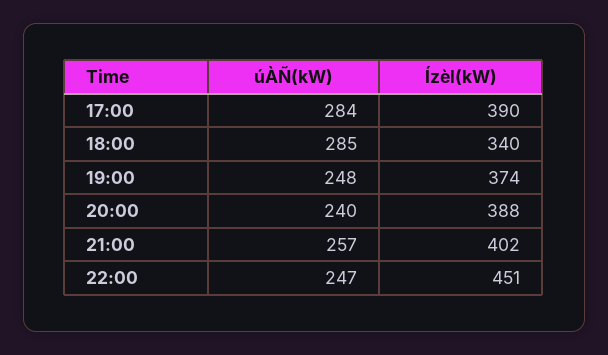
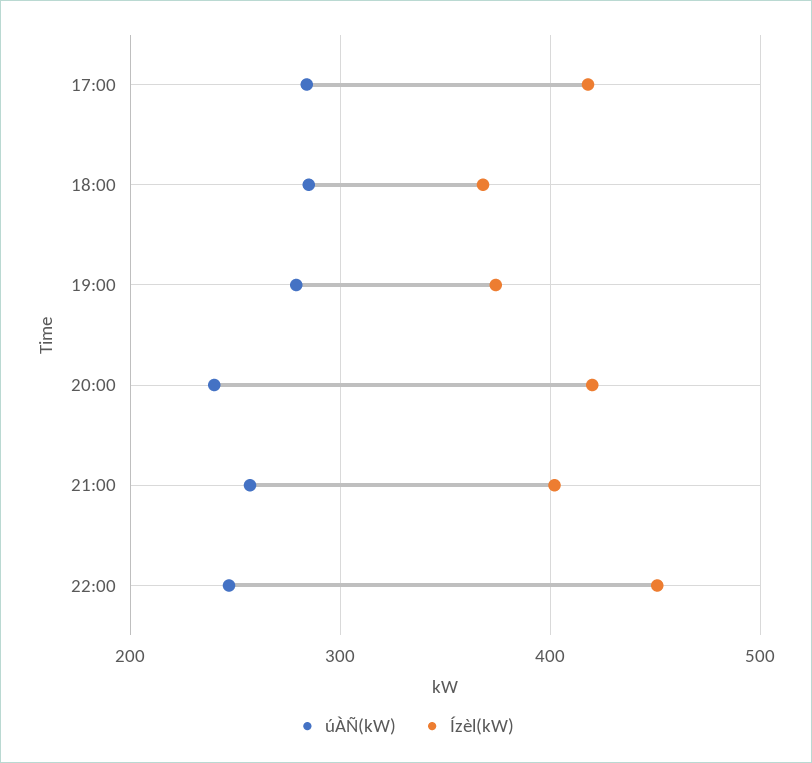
  {
    "úÀÑ(kW)": {
      "17:00": 284,
      "18:00": 285,
-     "19:00": 248,
+     "19:00": 280,
      "20:00": 240,
      "21:00": 257,
      "22:00": 247
    },
    "Ízèl(kW)": {
-     "17:00": 390,
+     "17:00": 420,
-     "18:00": 340,
+     "18:00": 370,
      "19:00": 374,
-     "20:00": 388,
+     "20:00": 420,
      "21:00": 402,
      "22:00": 451
    }
  }

